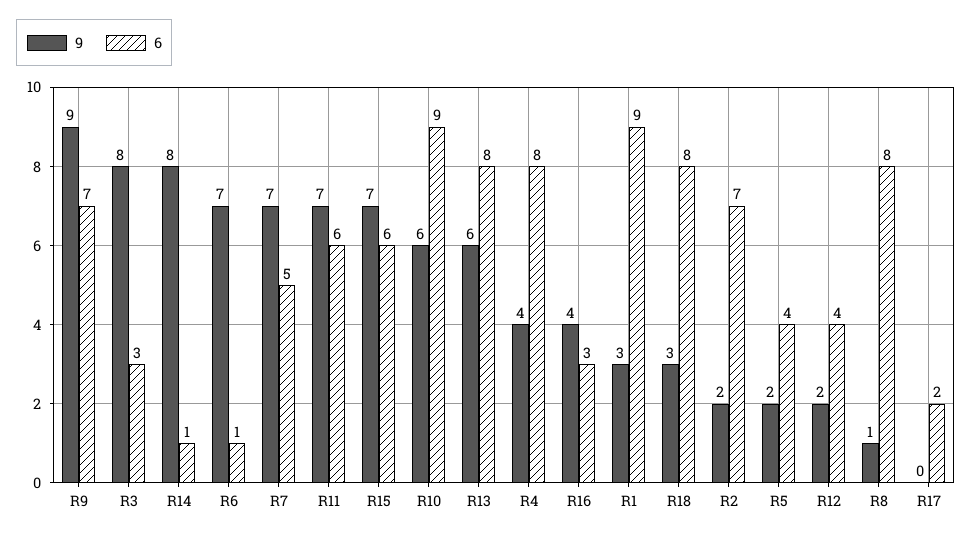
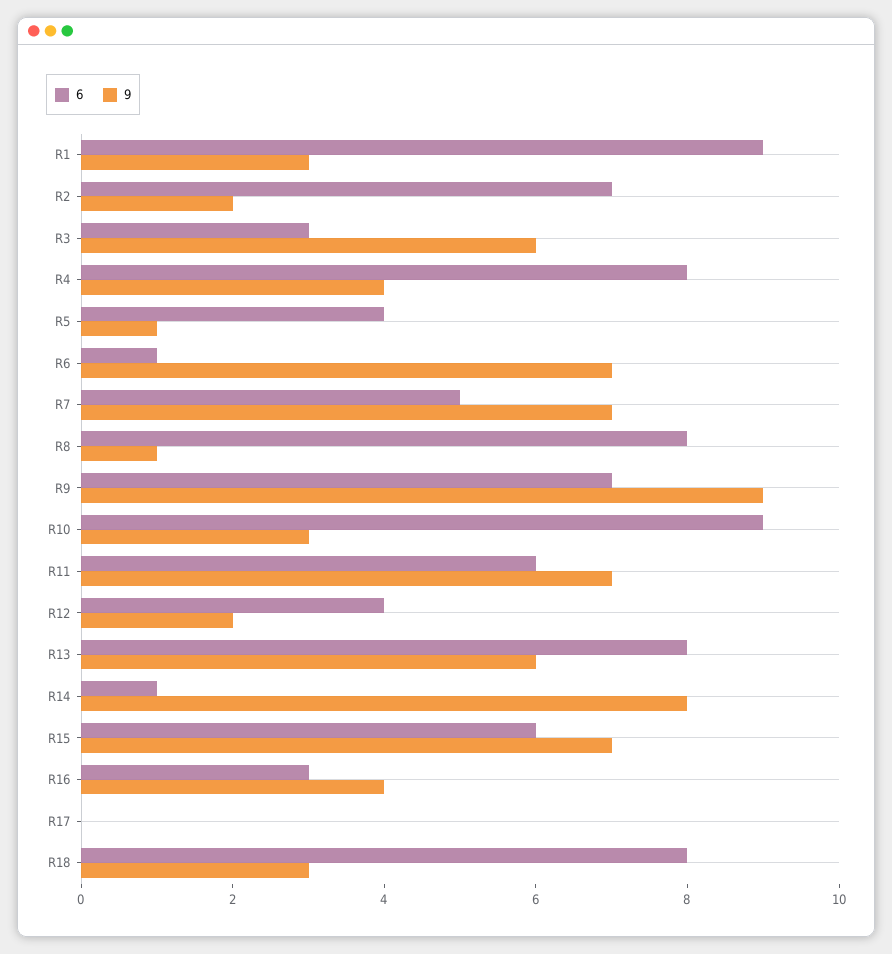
  {
    "9": {
      "R9": 9,
-     "R3": 8,
+     "R3": 6,
      "R14": 8,
      "R6": 7,
      "R7": 7,
      "R11": 7,
      "R15": 7,
-     "R10": 6,
+     "R10": 3,
      "R13": 6,
      "R4": 4,
      "R16": 4,
      "R1": 3,
      "R18": 3,
      "R2": 2,
-     "R5": 2,
+     "R5": 1,
      "R12": 2,
      "R8": 1,
      "R17": 0
    },
    "6": {
      "R9": 7,
      "R3": 3,
      "R14": 1,
      "R6": 1,
      "R7": 5,
      "R11": 6,
      "R15": 6,
      "R10": 9,
      "R13": 8,
      "R4": 8,
      "R16": 3,
      "R1": 9,
      "R18": 8,
      "R2": 7,
      "R5": 4,
      "R12": 4,
      "R8": 8,
-     "R17": 2
+     "R17": 0
    }
  }

